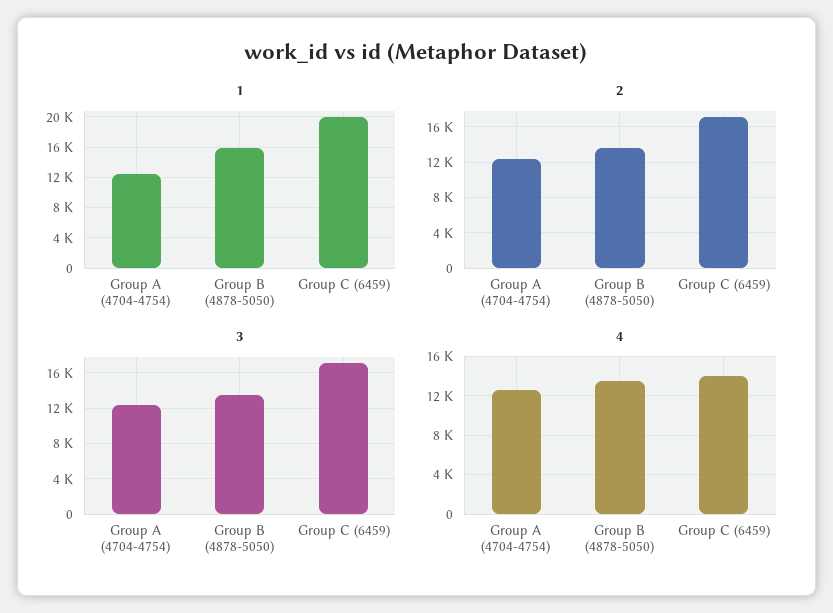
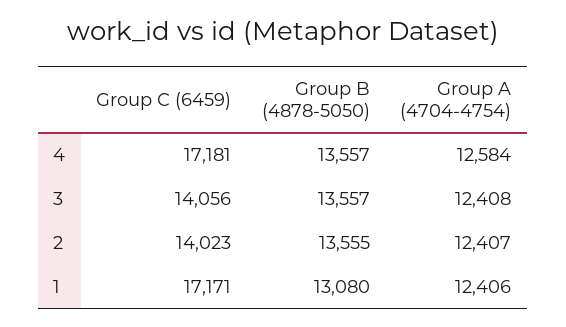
  {
    "1": {
      "Group A (4704-4754)": 12406,
-     "Group B (4878-5050)": 16000,
+     "Group B (4878-5050)": 13080,
-     "Group C (6459)": 20000
+     "Group C (6459)": 17171
    },
    "2": {
      "Group A (4704-4754)": 12407,
      "Group B (4878-5050)": 13555,
-     "Group C (6459)": 17000
+     "Group C (6459)": 14023
    },
    "3": {
      "Group A (4704-4754)": 12408,
      "Group B (4878-5050)": 13557,
-     "Group C (6459)": 17000
+     "Group C (6459)": 14056
    },
    "4": {
      "Group A (4704-4754)": 12584,
      "Group B (4878-5050)": 13557,
-     "Group C (6459)": 14000
+     "Group C (6459)": 17181
    }
  }

